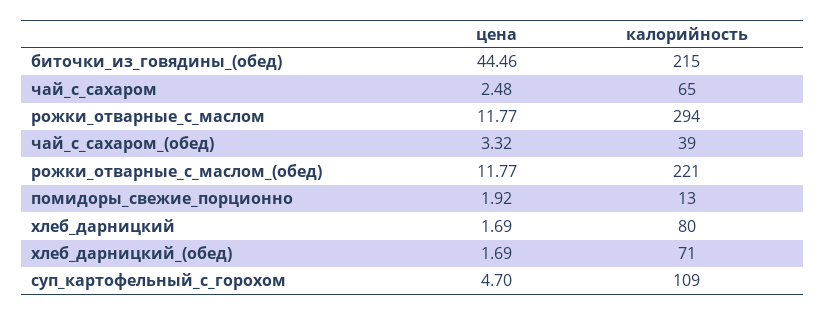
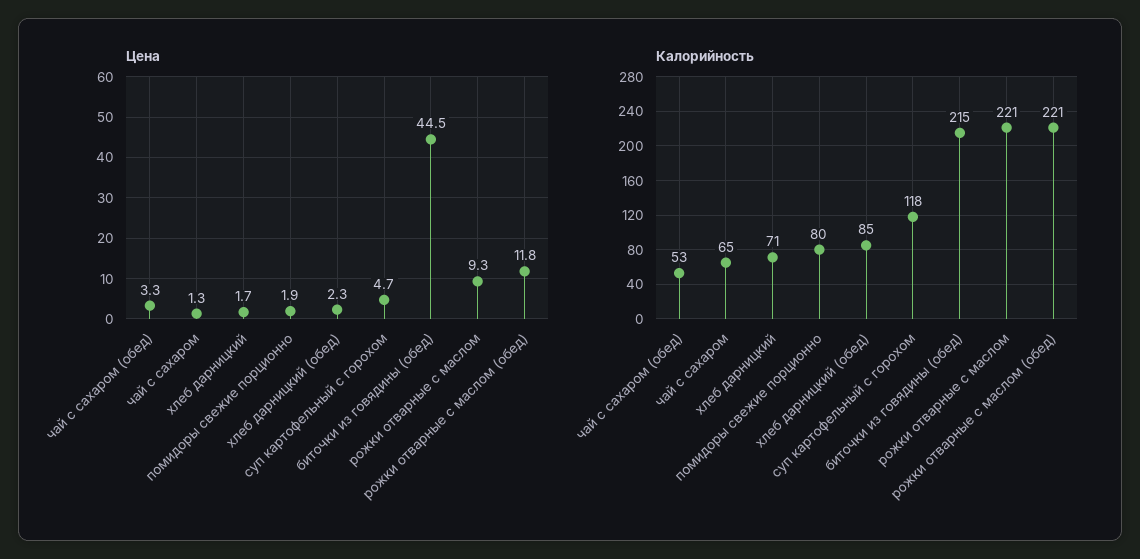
  {
    "цена": {
      "биточки_из_говядины_(обед)": 44.46,
-     "чай_с_сахаром": 2.48,
+     "чай_с_сахаром": 1.3,
-     "рожки_отварные_с_маслом": 11.77,
+     "рожки_отварные_с_маслом": 9.3,
      "чай_с_сахаром_(обед)": 3.32,
      "рожки_отварные_с_маслом_(обед)": 11.77,
      "помидоры_свежие_порционно": 1.92,
      "хлеб_дарницкий": 1.69,
-     "хлеб_дарницкий_(обед)": 1.69,
+     "хлеб_дарницкий_(обед)": 2.3,
      "суп_картофельный_с_горохом": 4.7
    },
    "калорийность": {
      "биточки_из_говядины_(обед)": 215,
      "чай_с_сахаром": 65,
-     "рожки_отварные_с_маслом": 294,
+     "рожки_отварные_с_маслом": 221,
-     "чай_с_сахаром_(обед)": 39,
+     "чай_с_сахаром_(обед)": 53,
      "рожки_отварные_с_маслом_(обед)": 221,
-     "помидоры_свежие_порционно": 13,
+     "помидоры_свежие_порционно": 80,
-     "хлеб_дарницкий": 80,
+     "хлеб_дарницкий": 71,
-     "хлеб_дарницкий_(обед)": 71,
+     "хлеб_дарницкий_(обед)": 85,
-     "суп_картофельный_с_горохом": 109
+     "суп_картофельный_с_горохом": 118
    }
  }

